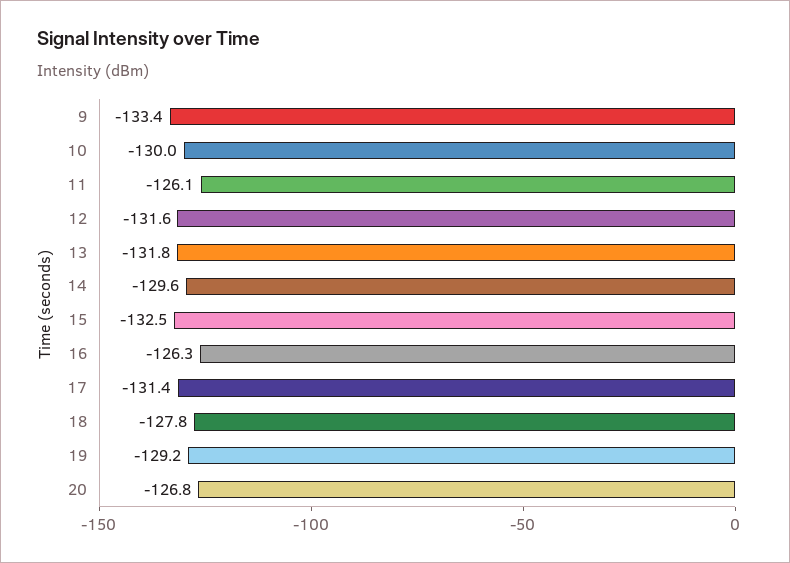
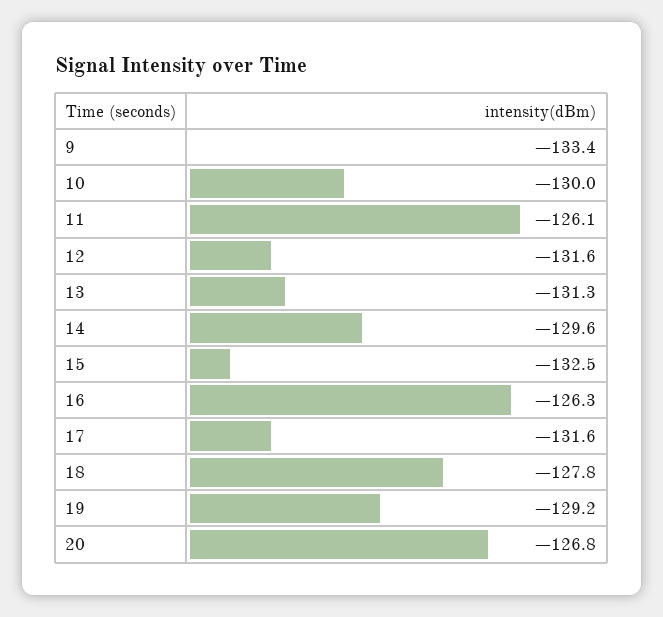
  {
    "9": -133.4,
    "10": -130,
    "11": -126.1,
    "12": -131.6,
-   "13": -131.8,
+   "13": -131.3,
    "14": -129.6,
    "15": -132.5,
    "16": -126.3,
-   "17": -131.4,
+   "17": -131.6,
    "18": -127.8,
    "19": -129.2,
    "20": -126.8
  }

